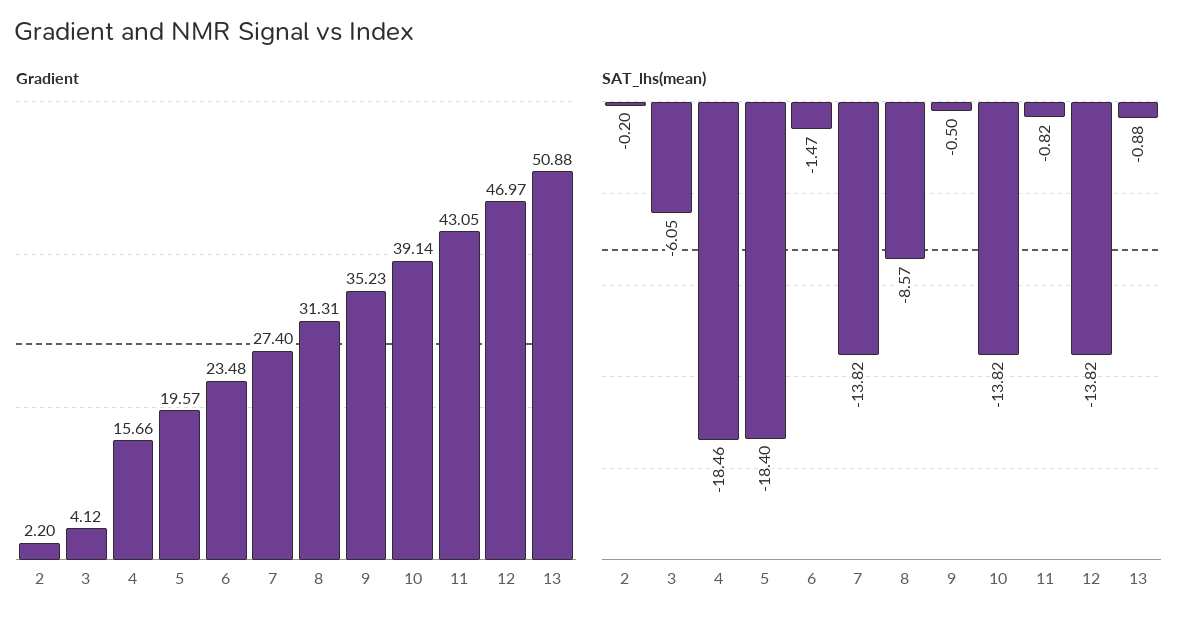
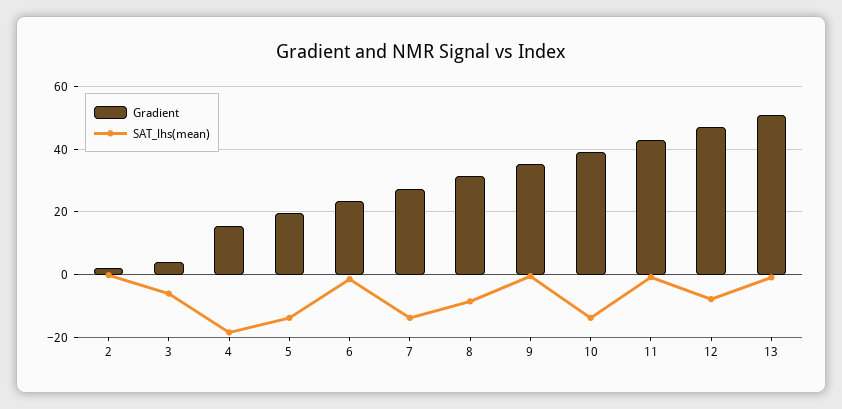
  {
    "Gradient": {
      "2": 2.2,
      "3": 4.12,
      "4": 15.66,
      "5": 19.57,
      "6": 23.48,
      "7": 27.4,
      "8": 31.31,
      "9": 35.23,
      "10": 39.14,
      "11": 43.05,
      "12": 46.97,
      "13": 50.88
    },
    "SAT_lhs(mean)": {
      "2": -0.2,
      "3": -6.05,
      "4": -18.46,
-     "5": -18.4,
+     "5": -14,
      "6": -1.47,
      "7": -13.82,
      "8": -8.57,
      "9": -0.5,
      "10": -13.82,
      "11": -0.82,
-     "12": -13.82,
+     "12": -8,
      "13": -0.88
    }
  }

